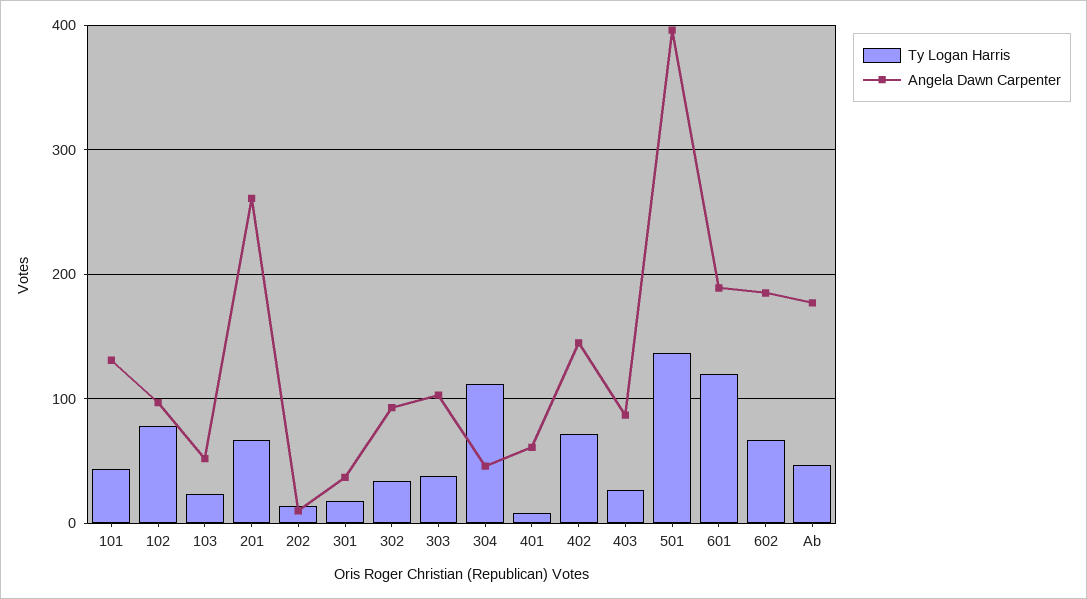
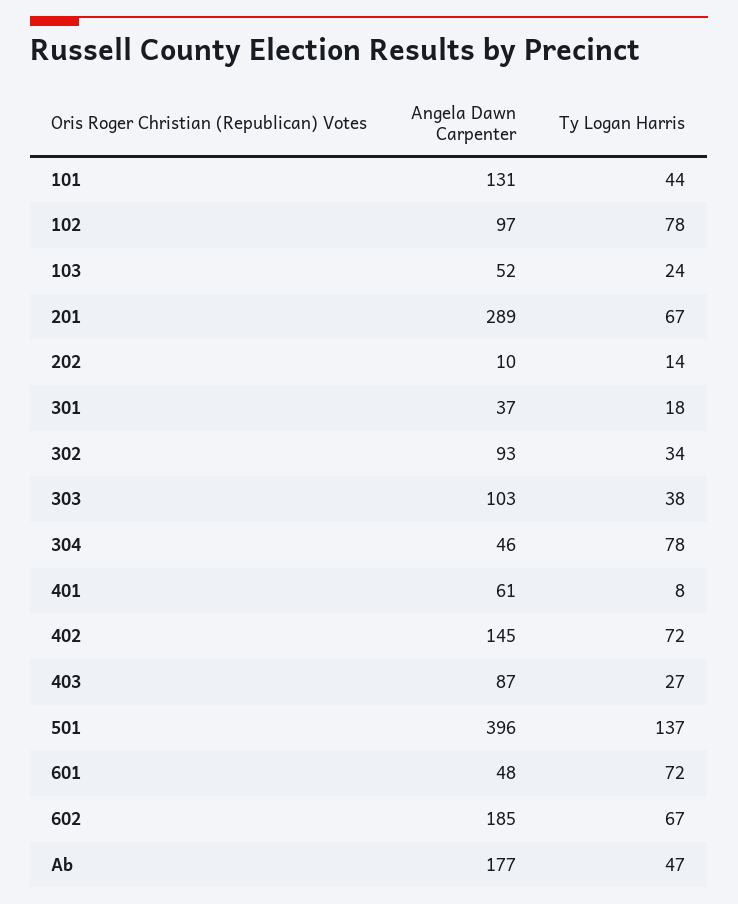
  {
    "Ty Logan Harris": {
      "101": 44,
      "102": 78,
      "103": 24,
      "201": 67,
      "202": 14,
      "301": 18,
      "302": 34,
      "303": 38,
-     "304": 110,
+     "304": 78,
      "401": 8,
      "402": 72,
      "403": 27,
      "501": 137,
-     "601": 120,
+     "601": 72,
      "602": 67,
      "Ab": 47
    },
    "Angela Dawn Carpenter": {
      "101": 131,
      "102": 97,
      "103": 52,
-     "201": 260,
+     "201": 289,
      "202": 10,
      "301": 37,
      "302": 93,
      "303": 103,
      "304": 46,
      "401": 61,
      "402": 145,
      "403": 87,
      "501": 396,
-     "601": 190,
+     "601": 48,
      "602": 185,
      "Ab": 177
    }
  }

